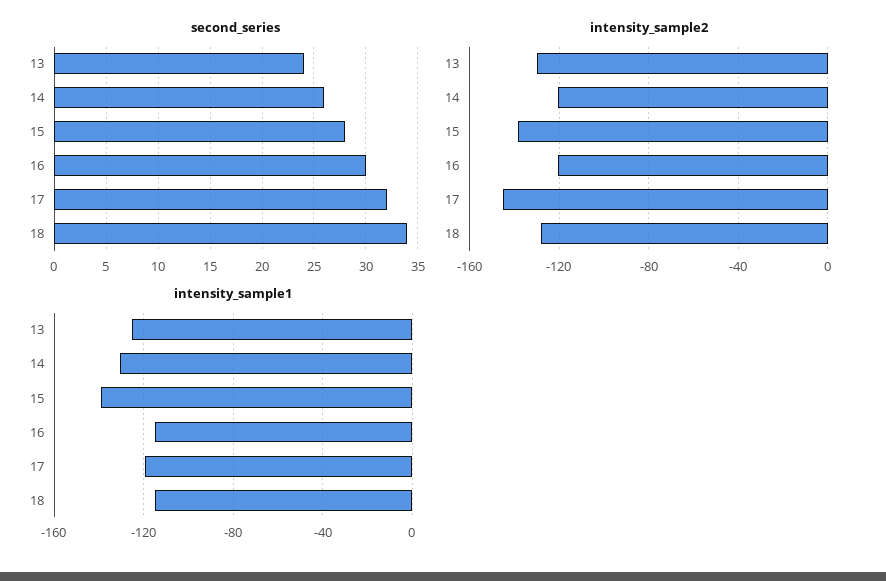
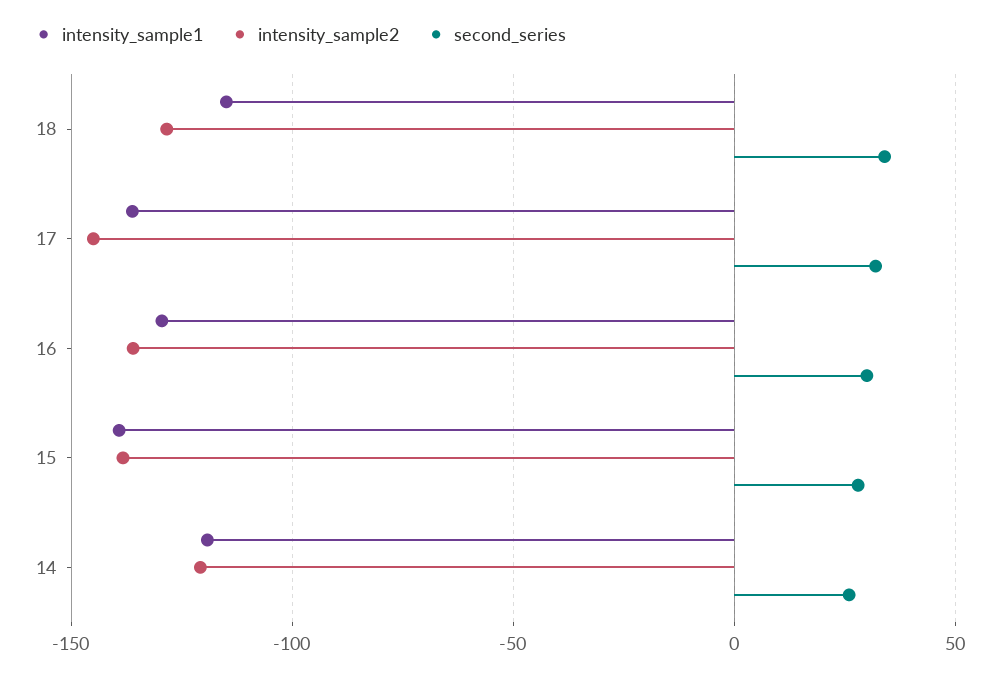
  {
    "second_series": {
-     "13": 24,
      "14": 26,
      "15": 28,
      "16": 30,
      "17": 32,
      "18": 34
    },
    "intensity_sample2": {
-     "13": -130,
      "14": -120,
      "15": -140,
-     "16": -120,
+     "16": -135,
      "17": -145,
      "18": -130
    },
    "intensity_sample1": {
-     "13": -125,
-     "14": -130,
+     "14": -120,
      "15": -140,
-     "16": -115,
+     "16": -130,
-     "17": -120,
+     "17": -135,
      "18": -115
    }
  }

